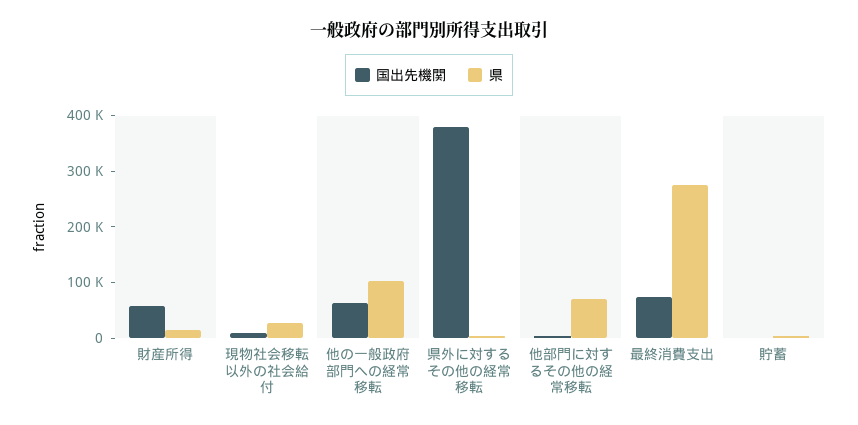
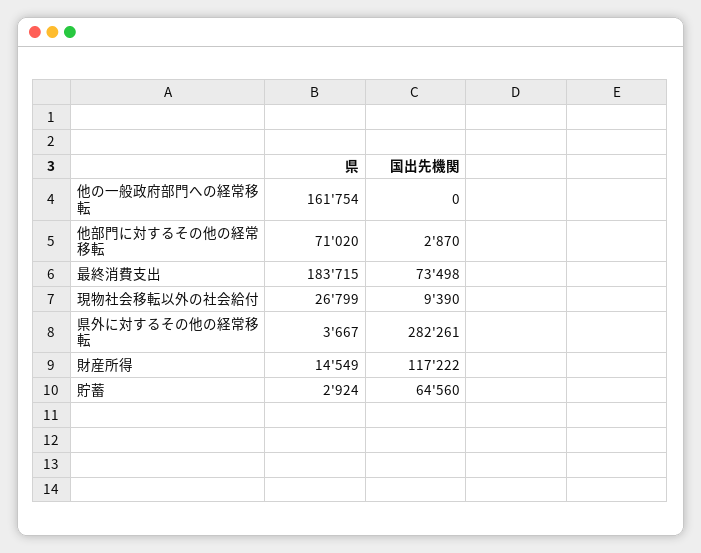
  {
    "国出先機関": {
-     "財産所得": 60000,
+     "財産所得": 117222,
      "現物社会移転以外の社会給付": 9390,
-     "他の一般政府部門への経常移転": 60000,
+     "他の一般政府部門への経常移転": 0,
-     "県外に対するその他の経常移転": 380000,
+     "県外に対するその他の経常移転": 282261,
      "他部門に対するその他の経常移転": 2870,
      "最終消費支出": 73498,
-     "貯蓄": 0
+     "貯蓄": 64560
    },
    "県": {
      "財産所得": 14549,
      "現物社会移転以外の社会給付": 26799,
-     "他の一般政府部門への経常移転": 100000,
+     "他の一般政府部門への経常移転": 161754,
      "県外に対するその他の経常移転": 3667,
      "他部門に対するその他の経常移転": 71020,
-     "最終消費支出": 280000,
+     "最終消費支出": 183715,
      "貯蓄": 2924
    }
  }

